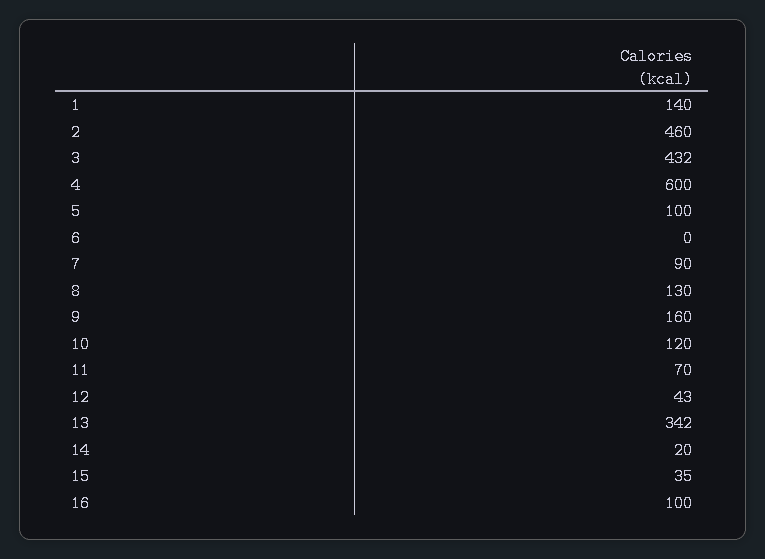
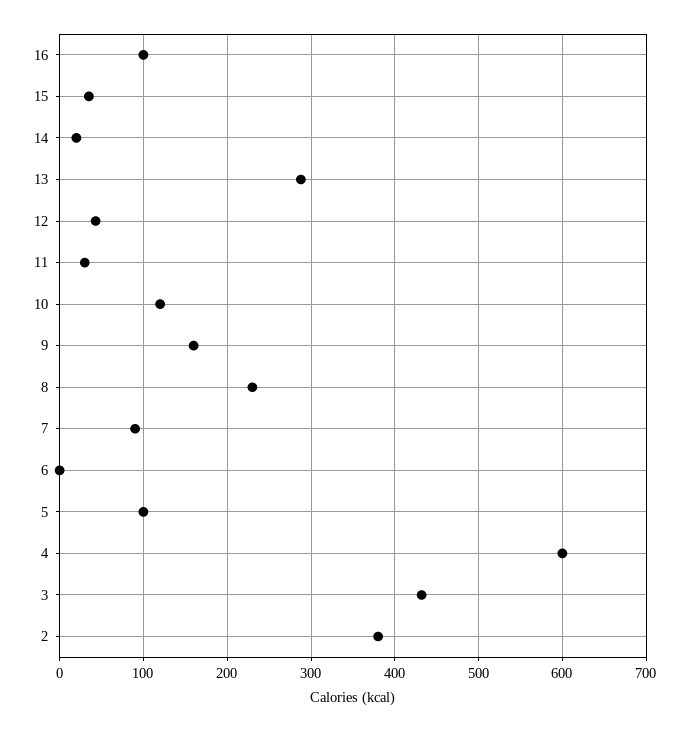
  {
-   "1": 140,
-   "2": 460,
+   "2": 380,
    "3": 432,
    "4": 600,
    "5": 100,
    "6": 0,
    "7": 90,
-   "8": 130,
+   "8": 230,
    "9": 160,
    "10": 120,
-   "11": 70,
+   "11": 30,
    "12": 43,
-   "13": 342,
+   "13": 290,
    "14": 20,
    "15": 35,
    "16": 100
  }

